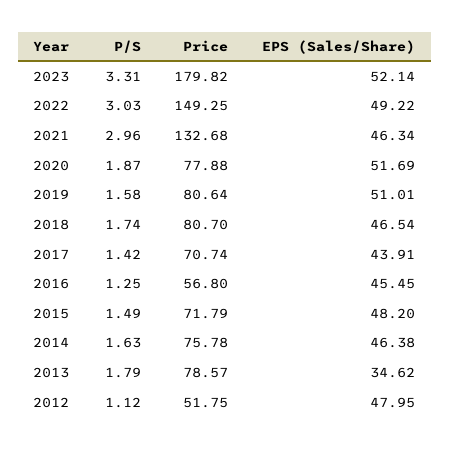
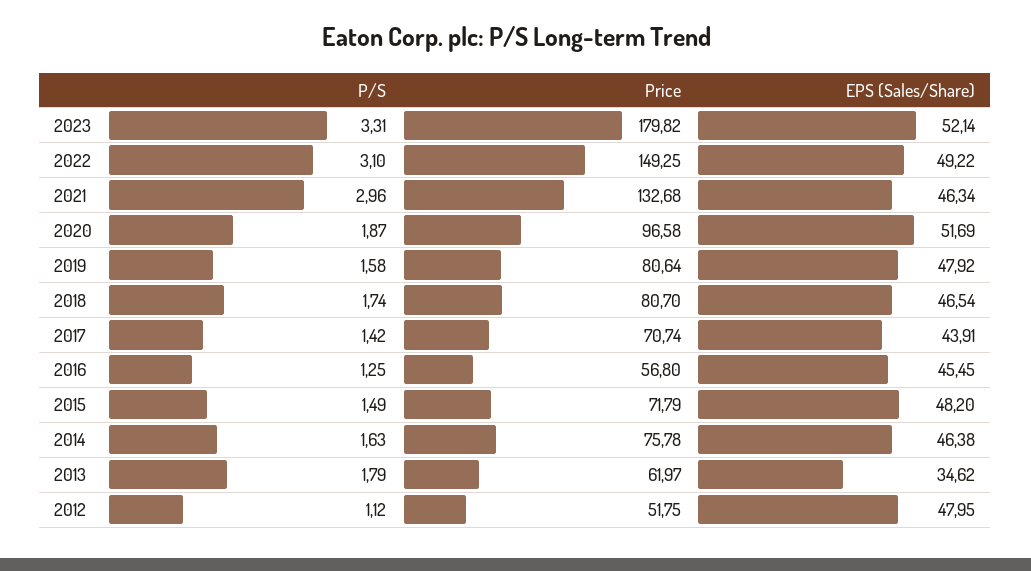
  {
    "P/S": {
      "2023": 3.31,
-     "2022": 3.03,
+     "2022": 3.1,
      "2021": 2.96,
      "2020": 1.87,
      "2019": 1.58,
      "2018": 1.74,
      "2017": 1.42,
      "2016": 1.25,
      "2015": 1.49,
      "2014": 1.63,
      "2013": 1.79,
      "2012": 1.12
    },
    "Price": {
      "2023": 179.82,
      "2022": 149.25,
      "2021": 132.68,
-     "2020": 77.88,
+     "2020": 96.58,
      "2019": 80.64,
      "2018": 80.7,
      "2017": 70.74,
      "2016": 56.8,
      "2015": 71.79,
      "2014": 75.78,
-     "2013": 78.57,
+     "2013": 61.97,
      "2012": 51.75
    },
    "EPS (Sales/Share)": {
      "2023": 52.14,
      "2022": 49.22,
      "2021": 46.34,
      "2020": 51.69,
-     "2019": 51.01,
+     "2019": 47.92,
      "2018": 46.54,
      "2017": 43.91,
      "2016": 45.45,
      "2015": 48.2,
      "2014": 46.38,
      "2013": 34.62,
      "2012": 47.95
    }
  }

